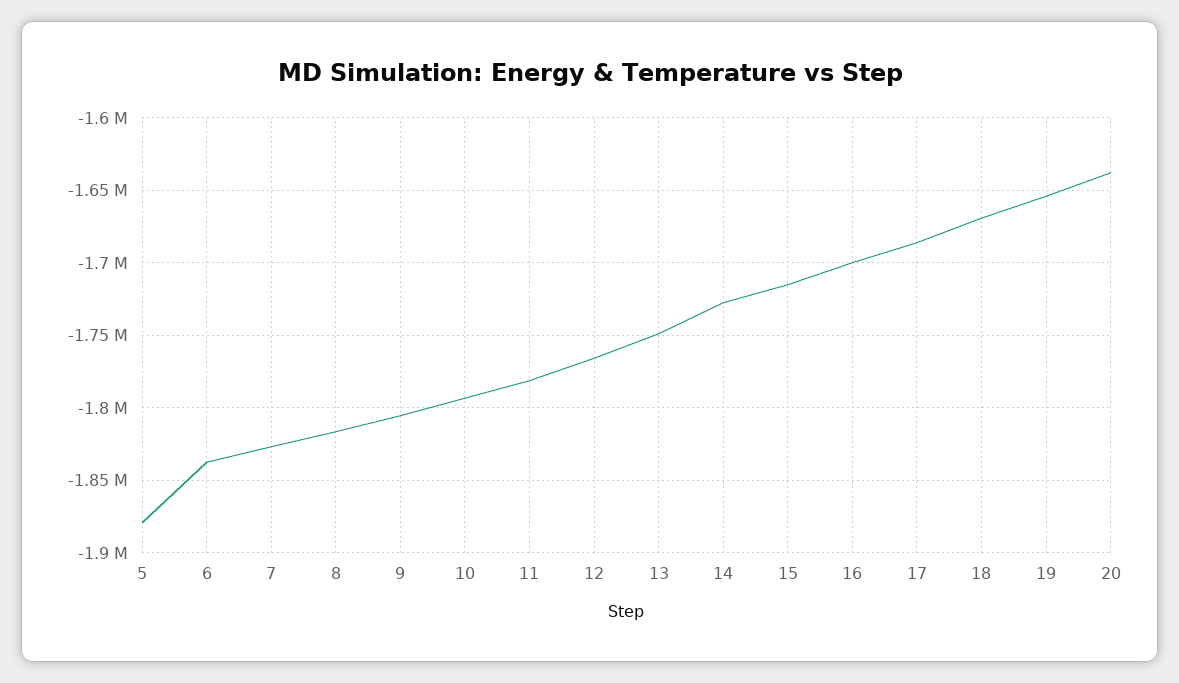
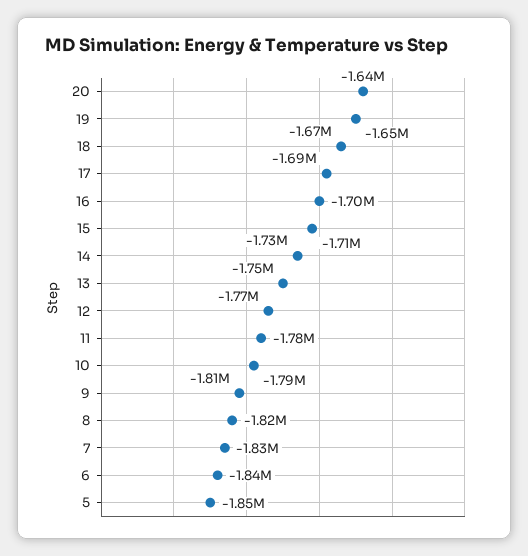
  {
-   "5": -1880000,
+   "5": -1850000,
    "6": -1840000,
    "7": -1830000,
    "8": -1820000,
    "9": -1810000,
    "10": -1790000,
    "11": -1780000,
    "12": -1770000,
    "13": -1750000,
    "14": -1730000,
    "15": -1710000,
    "16": -1700000,
    "17": -1690000,
    "18": -1670000,
    "19": -1650000,
    "20": -1640000
  }

